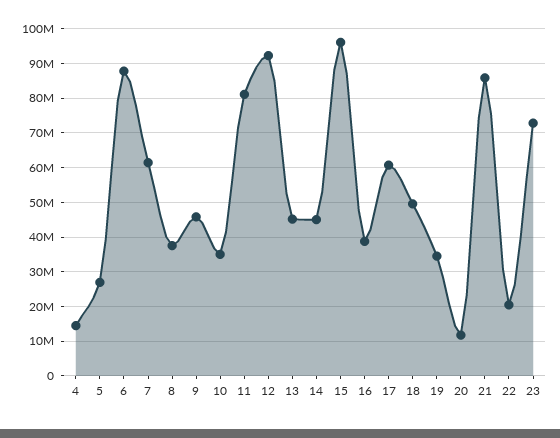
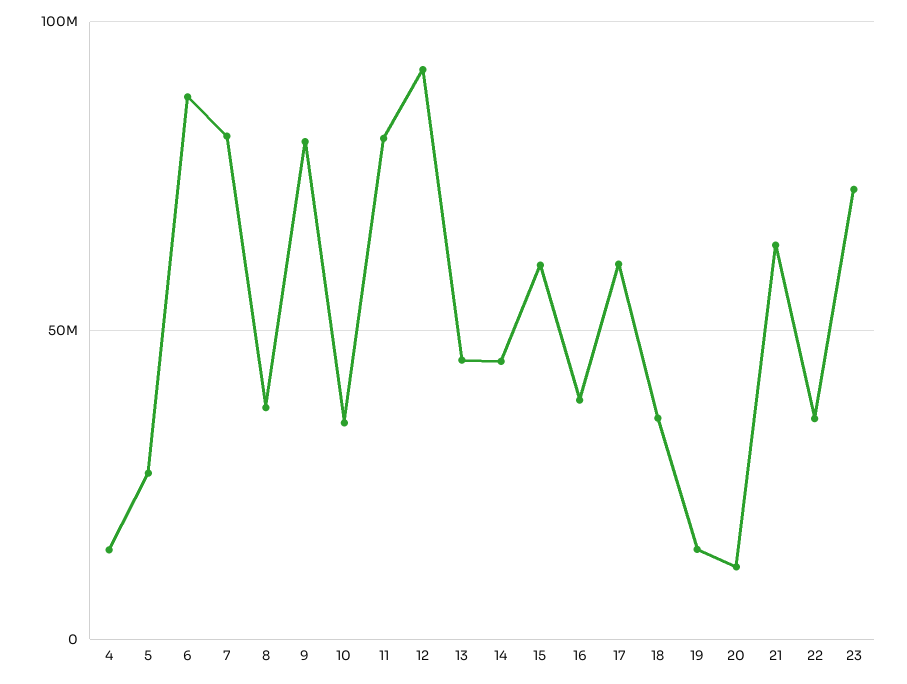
  {
    "4": 14000000,
    "5": 26000000,
    "6": 88000000,
-   "7": 62000000,
+   "7": 80000000,
    "8": 38000000,
-   "9": 46000000,
+   "9": 80000000,
    "10": 36000000,
    "11": 82000000,
    "12": 92000000,
    "13": 46000000,
    "14": 46000000,
-   "15": 96000000,
+   "15": 60000000,
    "16": 38000000,
    "17": 60000000,
-   "18": 50000000,
+   "18": 35000000,
-   "19": 34000000,
+   "19": 15000000,
    "20": 12000000,
-   "21": 86000000,
+   "21": 65000000,
-   "22": 20000000,
+   "22": 35000000,
    "23": 72000000
  }

